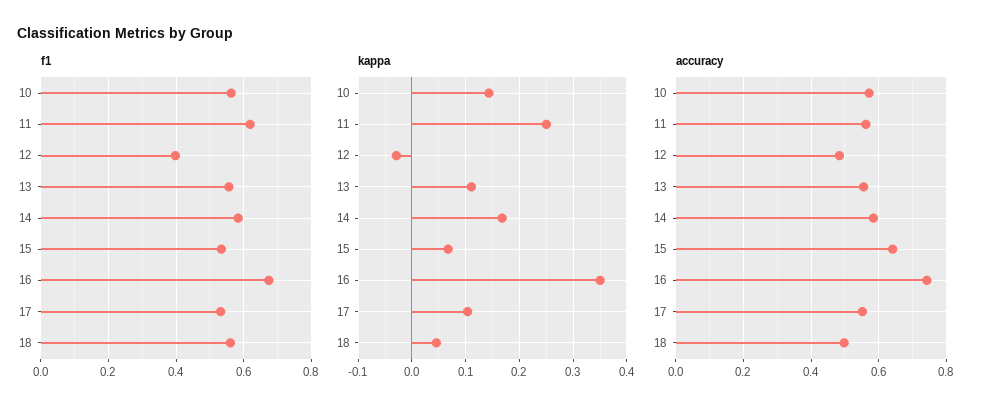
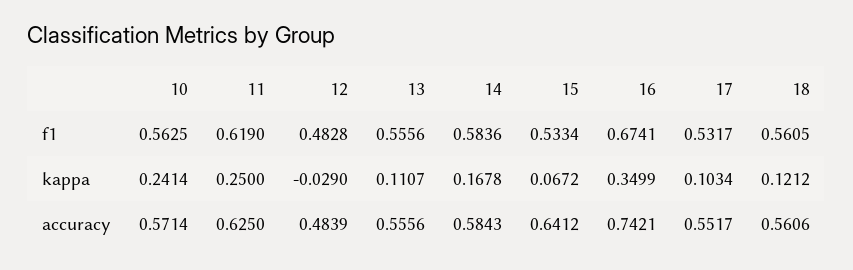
  {
    "f1": {
      "10": 0.5625,
      "11": 0.619,
-     "12": 0.4,
+     "12": 0.4828,
      "13": 0.5556,
      "14": 0.5836,
      "15": 0.5334,
      "16": 0.6741,
      "17": 0.5317,
      "18": 0.5605
    },
    "kappa": {
-     "10": 0.14,
+     "10": 0.2414,
      "11": 0.25,
      "12": -0.029,
      "13": 0.1107,
      "14": 0.1678,
      "15": 0.0672,
      "16": 0.3499,
      "17": 0.1034,
-     "18": 0.04
+     "18": 0.1212
    },
    "accuracy": {
      "10": 0.5714,
-     "11": 0.56,
+     "11": 0.625,
      "12": 0.4839,
      "13": 0.5556,
      "14": 0.5843,
      "15": 0.6412,
      "16": 0.7421,
      "17": 0.5517,
-     "18": 0.5
+     "18": 0.5606
    }
  }

